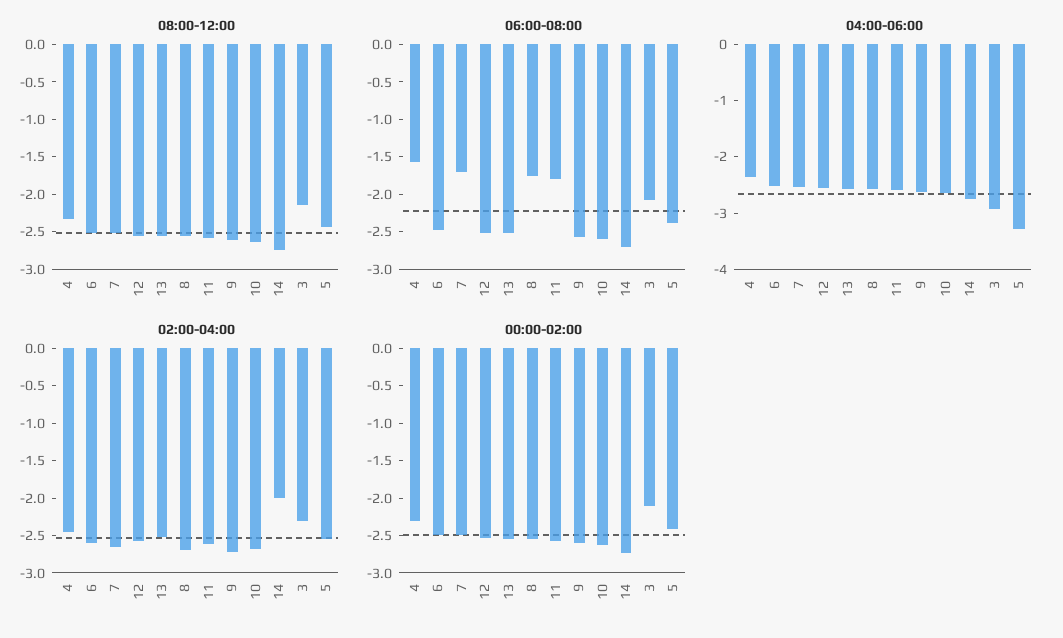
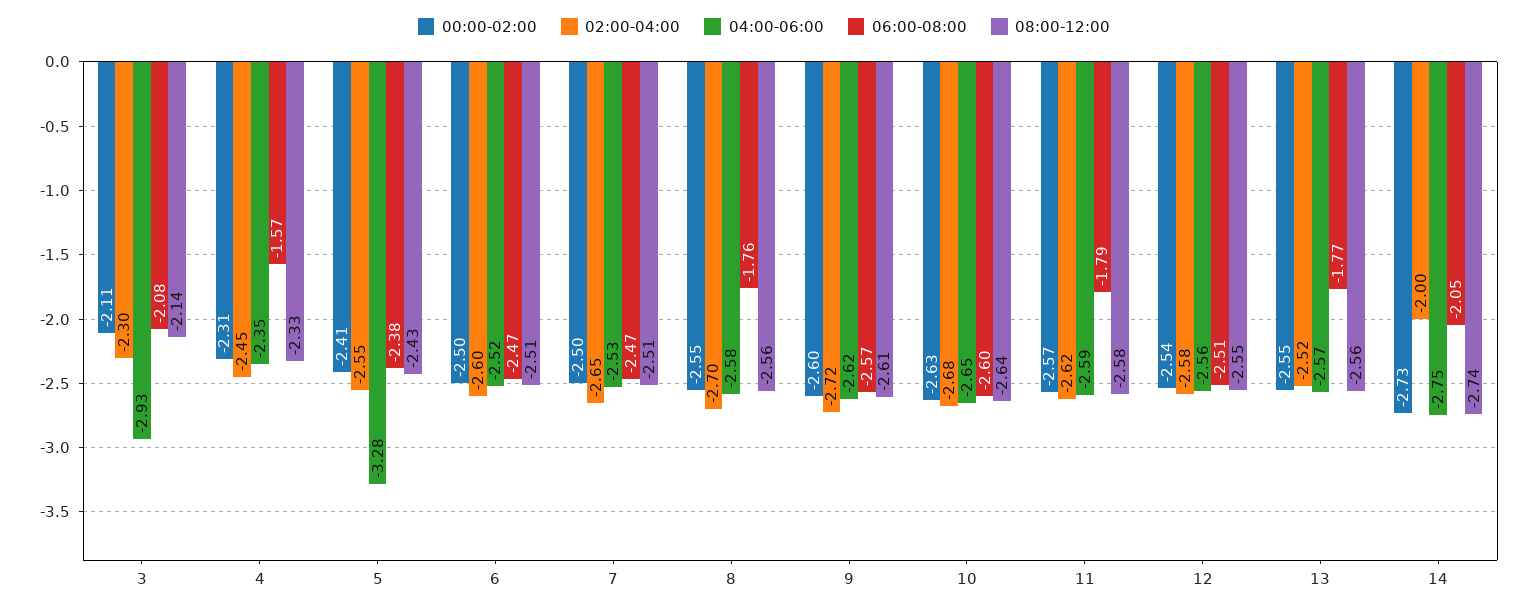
  {
    "08:00-12:00": {
      "4": -2.33,
      "6": -2.51,
      "7": -2.51,
      "12": -2.55,
      "13": -2.56,
      "8": -2.56,
      "11": -2.58,
      "9": -2.61,
      "10": -2.64,
      "14": -2.74,
      "3": -2.14,
      "5": -2.43
    },
    "06:00-08:00": {
      "4": -1.57,
      "6": -2.47,
-     "7": -1.75,
+     "7": -2.47,
      "12": -2.51,
-     "13": -2.5,
+     "13": -1.77,
      "8": -1.76,
      "11": -1.79,
      "9": -2.57,
      "10": -2.6,
-     "14": -2.75,
+     "14": -2.05,
      "3": -2.08,
      "5": -2.38
    },
    "04:00-06:00": {
      "4": -2.35,
      "6": -2.52,
      "7": -2.53,
      "12": -2.56,
      "13": -2.57,
      "8": -2.58,
      "11": -2.59,
      "9": -2.62,
      "10": -2.65,
      "14": -2.75,
      "3": -2.93,
      "5": -3.28
    },
    "02:00-04:00": {
      "4": -2.45,
      "6": -2.6,
      "7": -2.65,
      "12": -2.58,
      "13": -2.52,
      "8": -2.7,
      "11": -2.62,
      "9": -2.72,
      "10": -2.68,
      "14": -2,
      "3": -2.3,
      "5": -2.55
    },
    "00:00-02:00": {
      "4": -2.31,
      "6": -2.5,
      "7": -2.5,
      "12": -2.54,
      "13": -2.55,
      "8": -2.55,
      "11": -2.57,
      "9": -2.6,
      "10": -2.63,
      "14": -2.73,
      "3": -2.11,
      "5": -2.41
    }
  }

